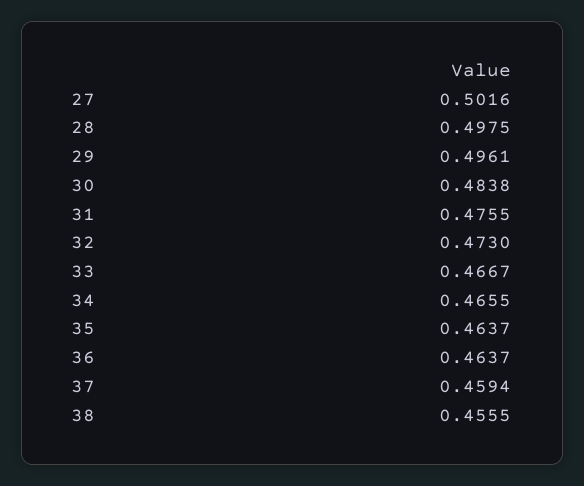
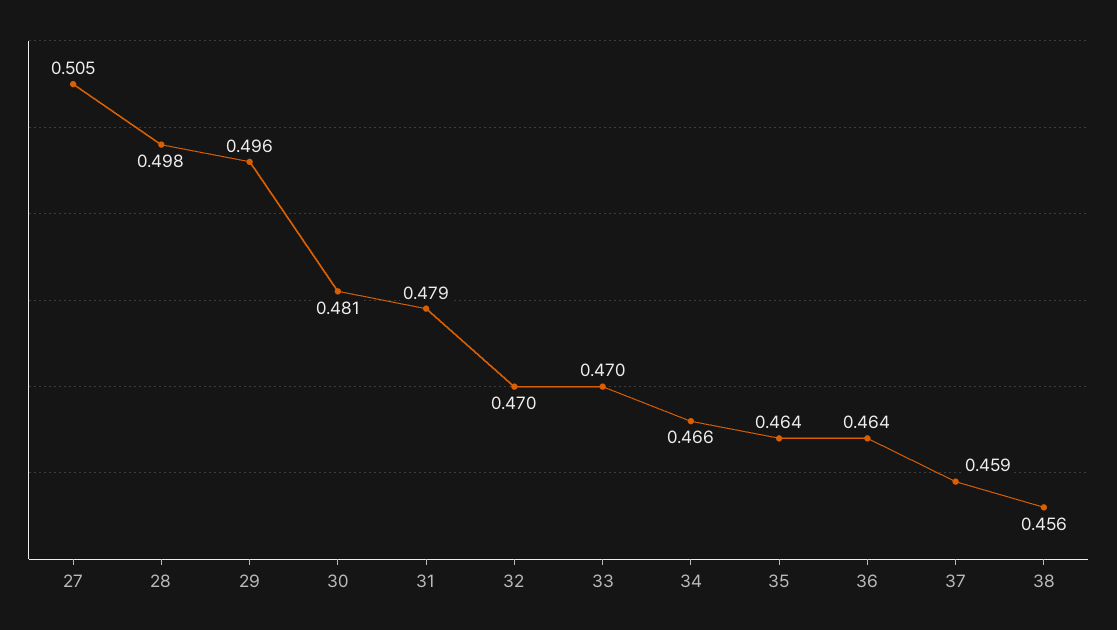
  {
-   "27": 0.5016,
+   "27": 0.505,
    "28": 0.4975,
    "29": 0.4961,
-   "30": 0.4838,
+   "30": 0.481,
-   "31": 0.4755,
+   "31": 0.479,
-   "32": 0.473,
+   "32": 0.47,
-   "33": 0.4667,
+   "33": 0.47,
    "34": 0.4655,
    "35": 0.4637,
    "36": 0.4637,
    "37": 0.4594,
    "38": 0.4555
  }

